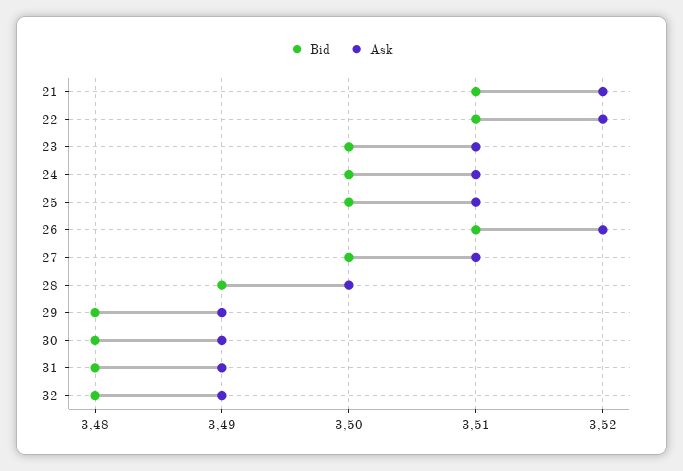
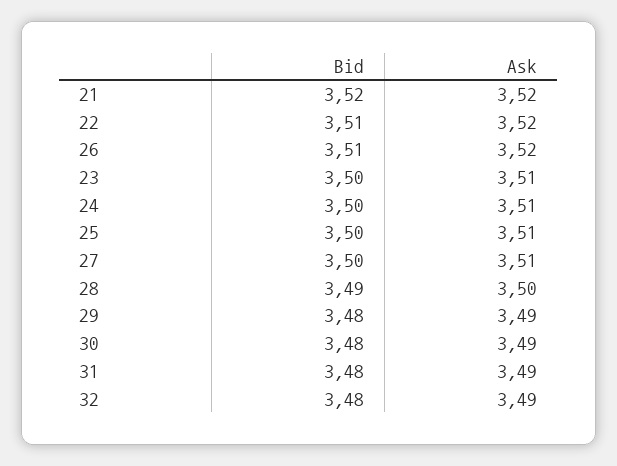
  {
    "Bid": {
-     "21": 3.51,
+     "21": 3.52,
      "22": 3.51,
      "23": 3.5,
      "24": 3.5,
      "25": 3.5,
      "26": 3.51,
      "27": 3.5,
      "28": 3.49,
      "29": 3.48,
      "30": 3.48,
      "31": 3.48,
      "32": 3.48
    },
    "Ask": {
      "21": 3.52,
      "22": 3.52,
      "23": 3.51,
      "24": 3.51,
      "25": 3.51,
      "26": 3.52,
      "27": 3.51,
      "28": 3.5,
      "29": 3.49,
      "30": 3.49,
      "31": 3.49,
      "32": 3.49
    }
  }

